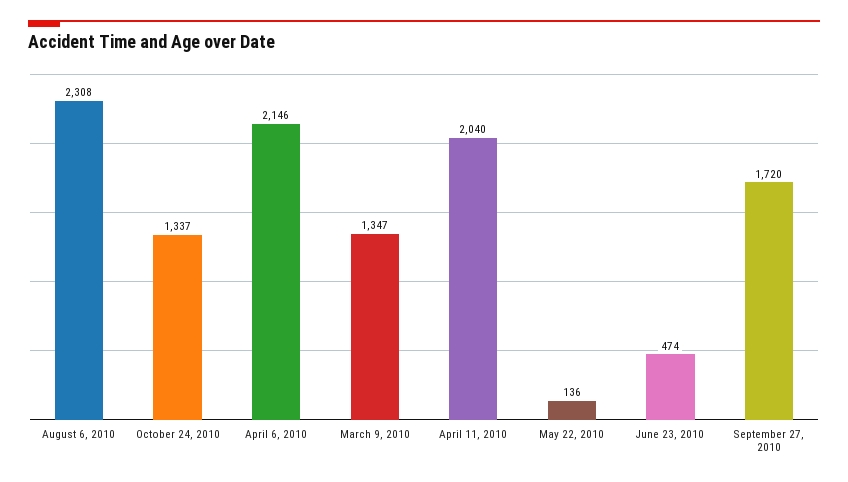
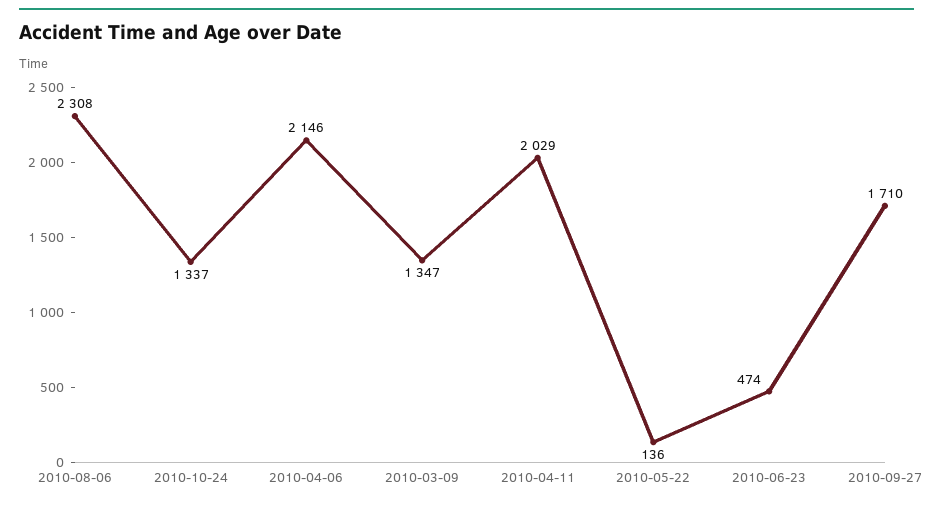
  {
    "August 6, 2010": 2308,
    "October 24, 2010": 1337,
    "April 6, 2010": 2146,
    "March 9, 2010": 1347,
-   "April 11, 2010": 2040,
+   "April 11, 2010": 2029,
    "May 22, 2010": 136,
    "June 23, 2010": 474,
-   "September 27, 2010": 1720
+   "September 27, 2010": 1710
  }

